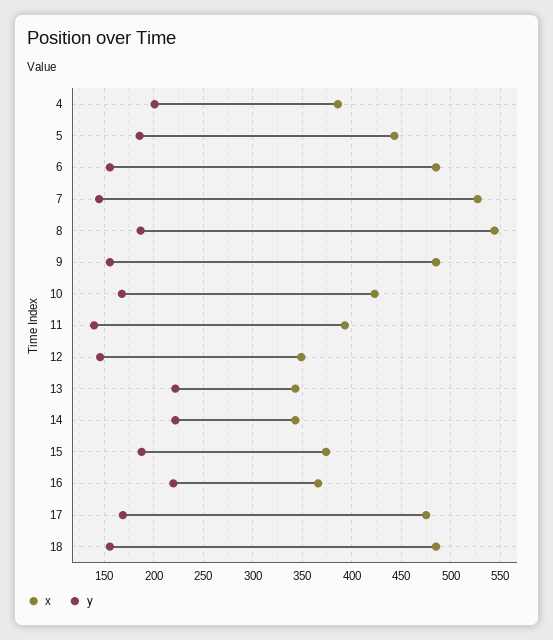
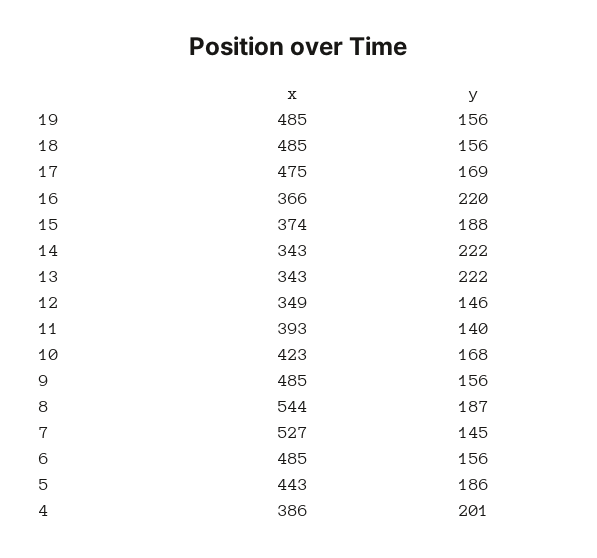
  {
    "x": {
      "4": 386,
      "5": 443,
      "6": 485,
      "7": 527,
      "8": 544,
      "9": 485,
      "10": 423,
      "11": 393,
      "12": 349,
      "13": 343,
      "14": 343,
      "15": 374,
      "16": 366,
      "17": 475,
-     "18": 485
+     "18": 485,
+     "19": 485
    },
    "y": {
      "4": 201,
      "5": 186,
      "6": 156,
      "7": 145,
      "8": 187,
      "9": 156,
      "10": 168,
      "11": 140,
      "12": 146,
      "13": 222,
      "14": 222,
      "15": 188,
      "16": 220,
      "17": 169,
-     "18": 156
+     "18": 156,
+     "19": 156
    }
  }

